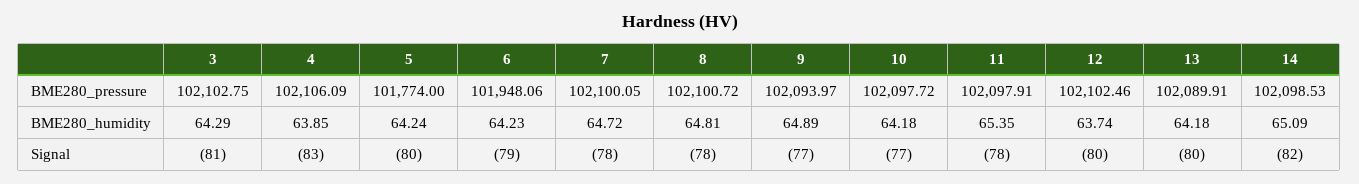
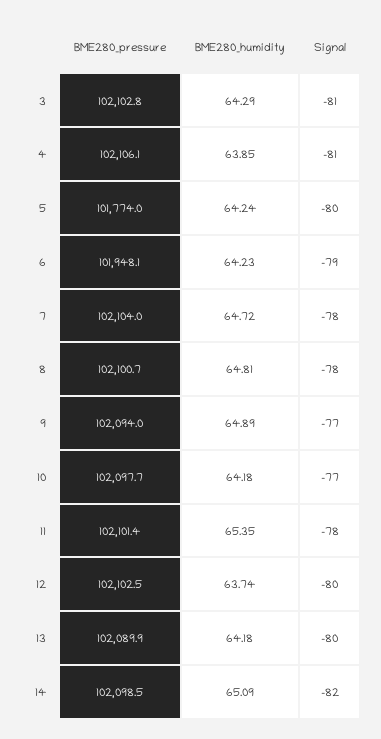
  {
    "3": {
      "BME280_pressure": 102102.75,
      "BME280_humidity": 64.29,
      "Signal": -81
    },
    "4": {
      "BME280_pressure": 102106.09,
      "BME280_humidity": 63.85,
-     "Signal": -83
+     "Signal": -81
    },
    "5": {
      "BME280_pressure": 101774,
      "BME280_humidity": 64.24,
      "Signal": -80
    },
    "6": {
      "BME280_pressure": 101948.06,
      "BME280_humidity": 64.23,
      "Signal": -79
    },
    "7": {
-     "BME280_pressure": 102100.05,
+     "BME280_pressure": 102104,
      "BME280_humidity": 64.72,
      "Signal": -78
    },
    "8": {
      "BME280_pressure": 102100.72,
      "BME280_humidity": 64.81,
      "Signal": -78
    },
    "9": {
      "BME280_pressure": 102093.97,
      "BME280_humidity": 64.89,
      "Signal": -77
    },
    "10": {
      "BME280_pressure": 102097.72,
      "BME280_humidity": 64.18,
      "Signal": -77
    },
    "11": {
-     "BME280_pressure": 102097.91,
+     "BME280_pressure": 102101.4,
      "BME280_humidity": 65.35,
      "Signal": -78
    },
    "12": {
      "BME280_pressure": 102102.46,
      "BME280_humidity": 63.74,
      "Signal": -80
    },
    "13": {
      "BME280_pressure": 102089.91,
      "BME280_humidity": 64.18,
      "Signal": -80
    },
    "14": {
      "BME280_pressure": 102098.53,
      "BME280_humidity": 65.09,
      "Signal": -82
    }
  }

